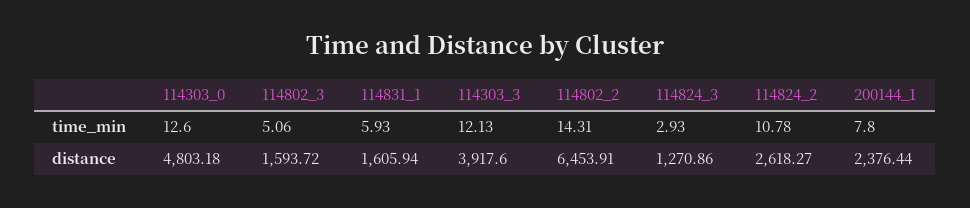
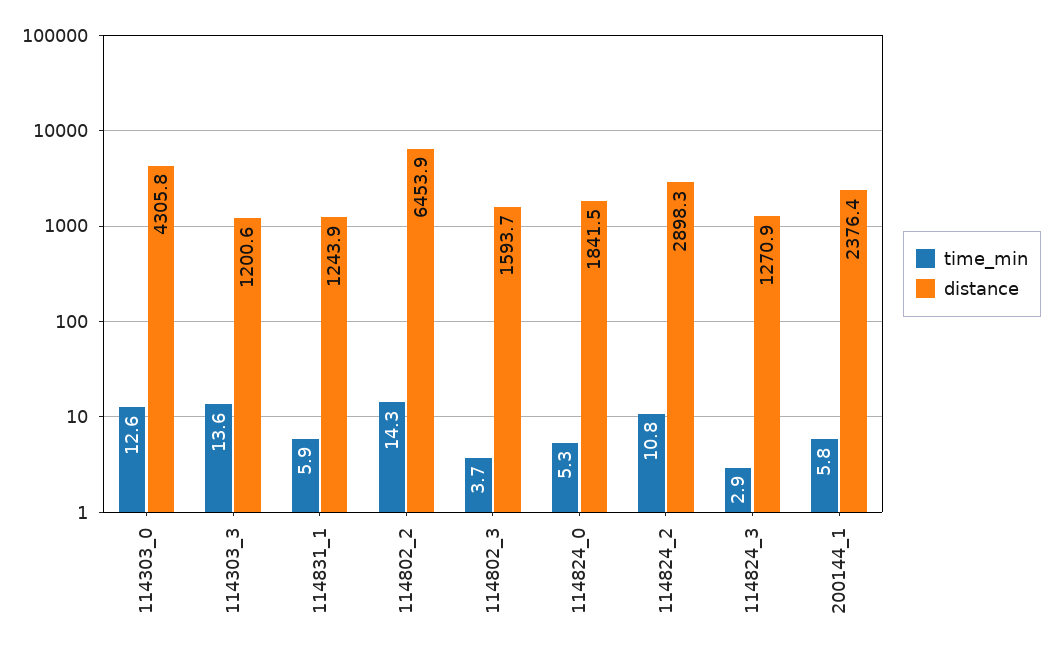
  {
    "time_min": {
      "114303_0": 12.6,
-     "114802_3": 5.06,
+     "114802_3": 3.7,
      "114831_1": 5.93,
-     "114303_3": 12.13,
+     "114303_3": 13.6,
      "114802_2": 14.31,
      "114824_3": 2.93,
      "114824_2": 10.78,
-     "200144_1": 7.8
+     "200144_1": 5.8,
+     "114824_0": 5.3
    },
    "distance": {
-     "114303_0": 4803.18,
+     "114303_0": 4305.8,
      "114802_3": 1593.72,
-     "114831_1": 1605.94,
+     "114831_1": 1243.9,
-     "114303_3": 3917.6,
+     "114303_3": 1200.6,
      "114802_2": 6453.91,
      "114824_3": 1270.86,
-     "114824_2": 2618.27,
+     "114824_2": 2898.3,
-     "200144_1": 2376.44
+     "200144_1": 2376.44,
+     "114824_0": 1841.5
    }
  }

